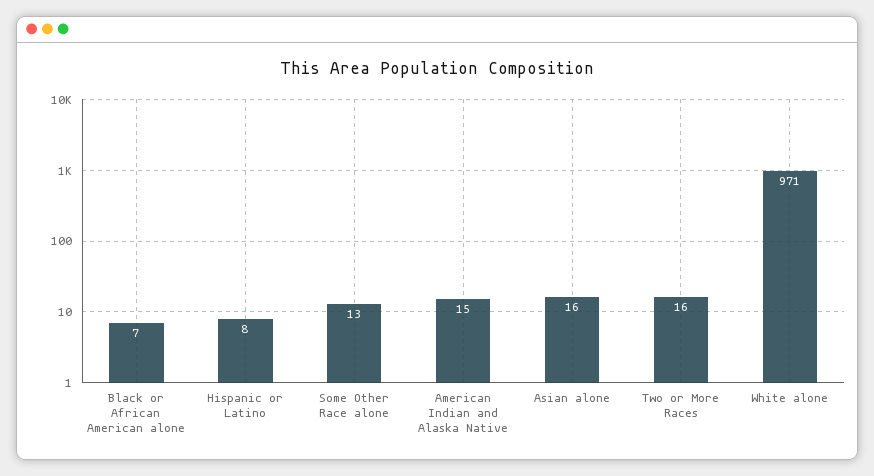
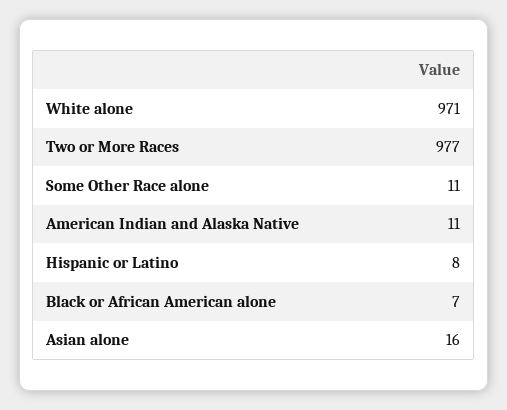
  {
    "Black or African American alone": 7,
    "Hispanic or Latino": 8,
-   "Some Other Race alone": 13,
+   "Some Other Race alone": 11,
-   "American Indian and Alaska Native": 15,
+   "American Indian and Alaska Native": 11,
    "Asian alone": 16,
-   "Two or More Races": 16,
+   "Two or More Races": 977,
    "White alone": 971
  }

